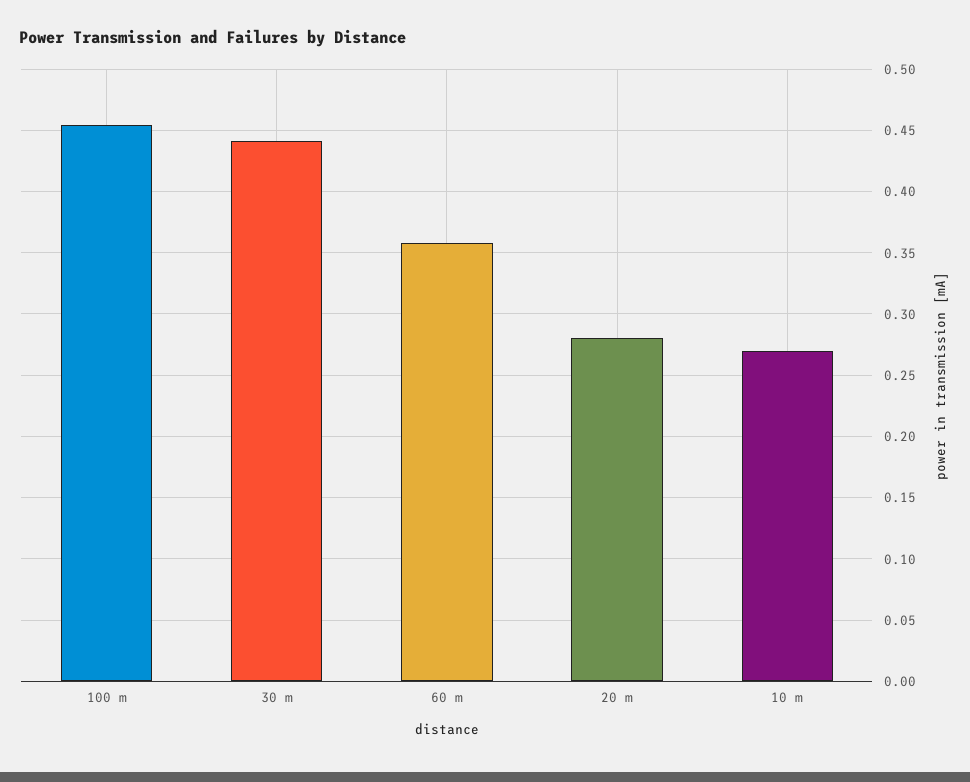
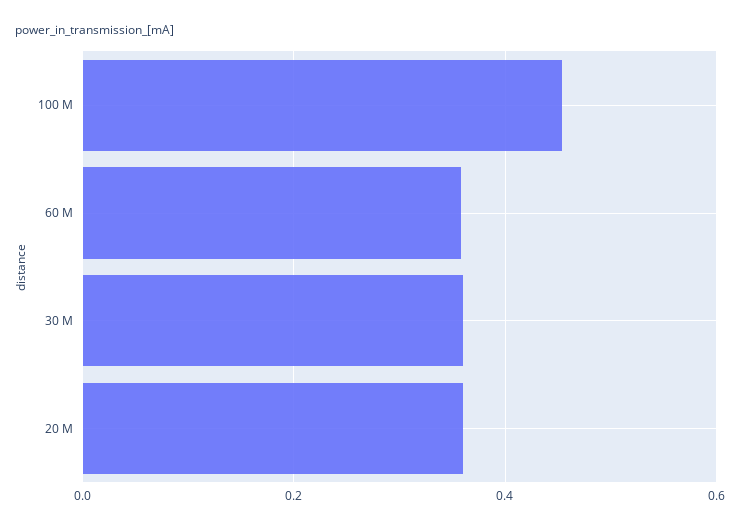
  {
    "100 m": 0.455,
-   "30 m": 0.44,
+   "30 m": 0.36,
    "60 m": 0.36,
-   "20 m": 0.28,
+   "20 m": 0.36
-   "10 m": 0.27
  }

